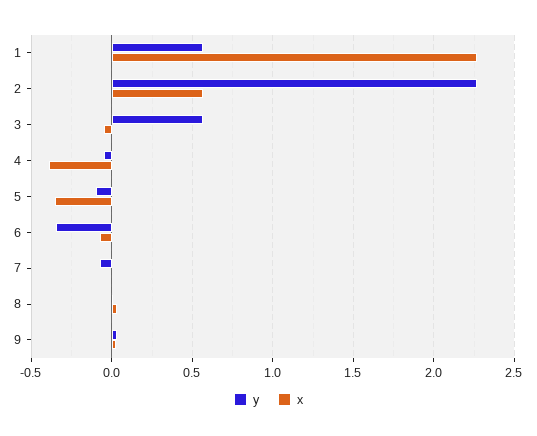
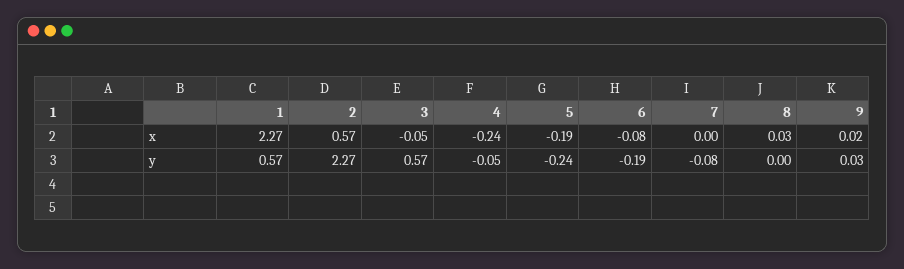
  {
    "y": {
      "1": 0.57,
      "2": 2.27,
      "3": 0.57,
      "4": -0.05,
-     "5": -0.1,
+     "5": -0.24,
-     "6": -0.35,
+     "6": -0.19,
      "7": -0.08,
      "8": 0,
      "9": 0.03
    },
    "x": {
      "1": 2.27,
      "2": 0.57,
      "3": -0.05,
-     "4": -0.4,
+     "4": -0.24,
-     "5": -0.35,
+     "5": -0.19,
      "6": -0.08,
      "7": 0,
      "8": 0.03,
      "9": 0.02
    }
  }

